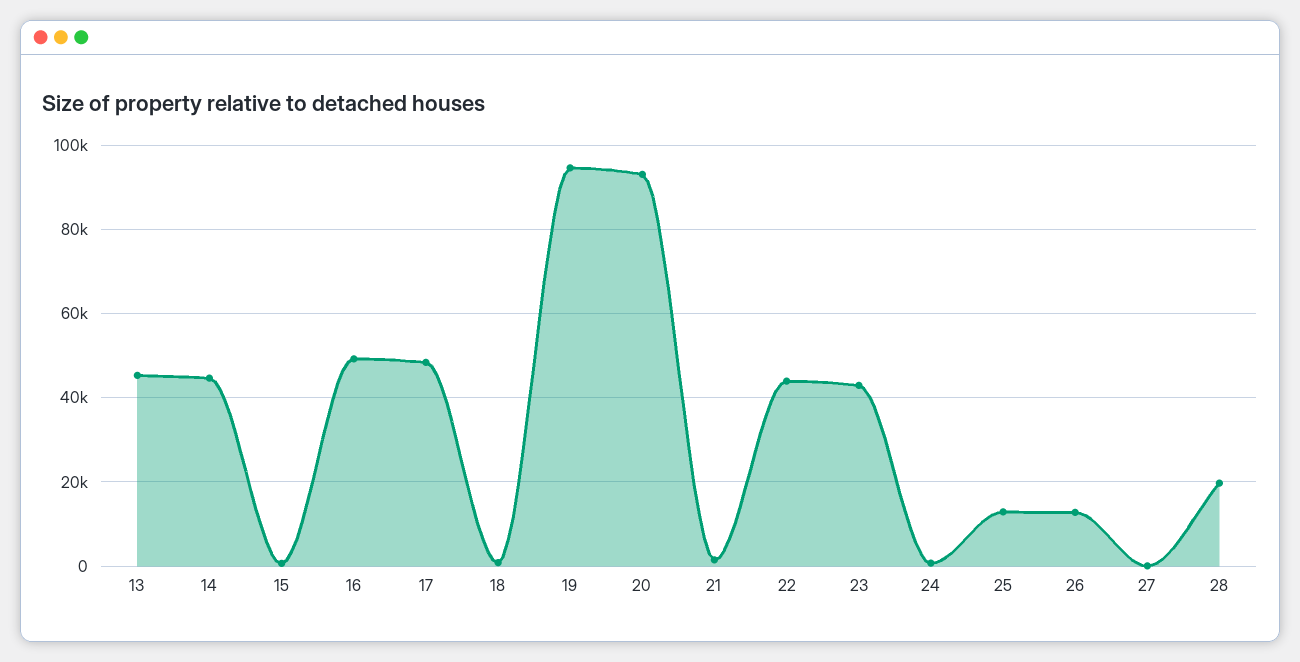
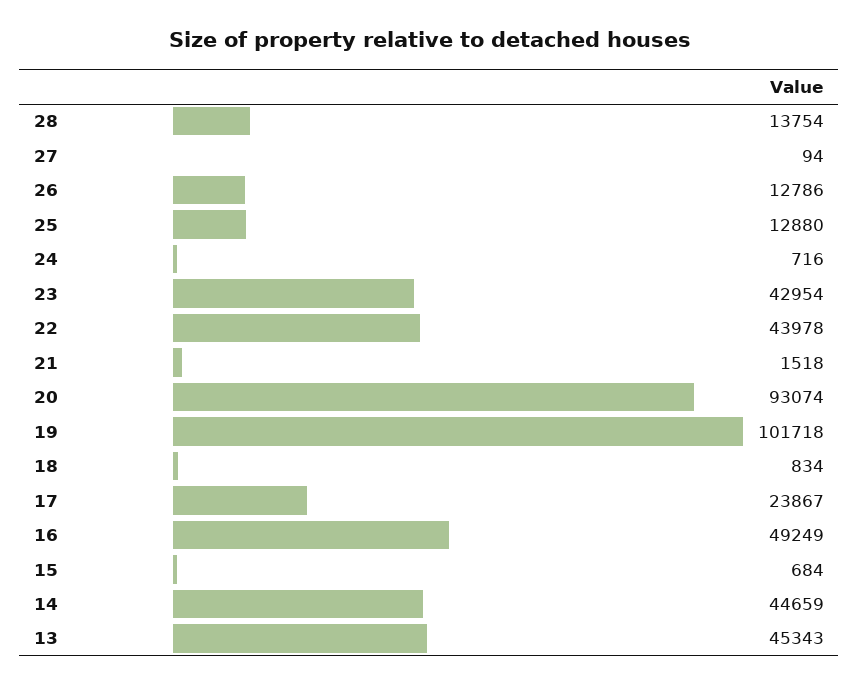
  {
    "13": 45343,
    "14": 44659,
    "15": 684,
    "16": 49249,
-   "17": 48000,
+   "17": 23867,
    "18": 834,
-   "19": 94000,
+   "19": 101718,
    "20": 93074,
    "21": 1518,
    "22": 43978,
    "23": 42954,
    "24": 716,
    "25": 12880,
    "26": 12786,
    "27": 94,
-   "28": 20000
+   "28": 13754
  }

